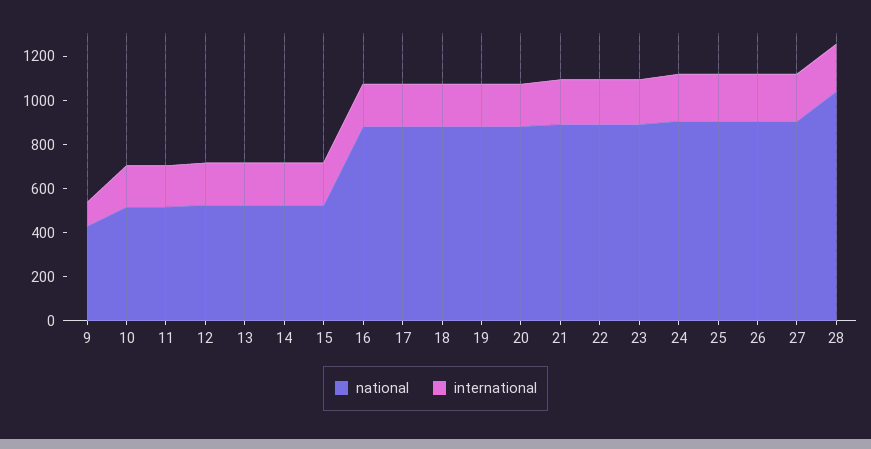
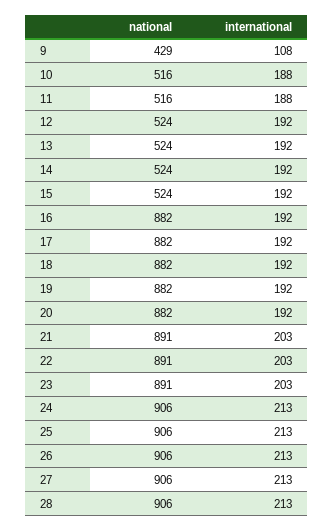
  {
    "national": {
      "9": 429,
      "10": 516,
      "11": 516,
      "12": 524,
      "13": 524,
      "14": 524,
      "15": 524,
      "16": 882,
      "17": 882,
      "18": 882,
      "19": 882,
      "20": 882,
      "21": 891,
      "22": 891,
      "23": 891,
      "24": 906,
      "25": 906,
      "26": 906,
      "27": 906,
-     "28": 1050
+     "28": 906
    },
    "international": {
      "9": 108,
      "10": 188,
      "11": 188,
      "12": 192,
      "13": 192,
      "14": 192,
      "15": 192,
      "16": 192,
      "17": 192,
      "18": 192,
      "19": 192,
      "20": 192,
      "21": 203,
      "22": 203,
      "23": 203,
      "24": 213,
      "25": 213,
      "26": 213,
      "27": 213,
      "28": 213
    }
  }

